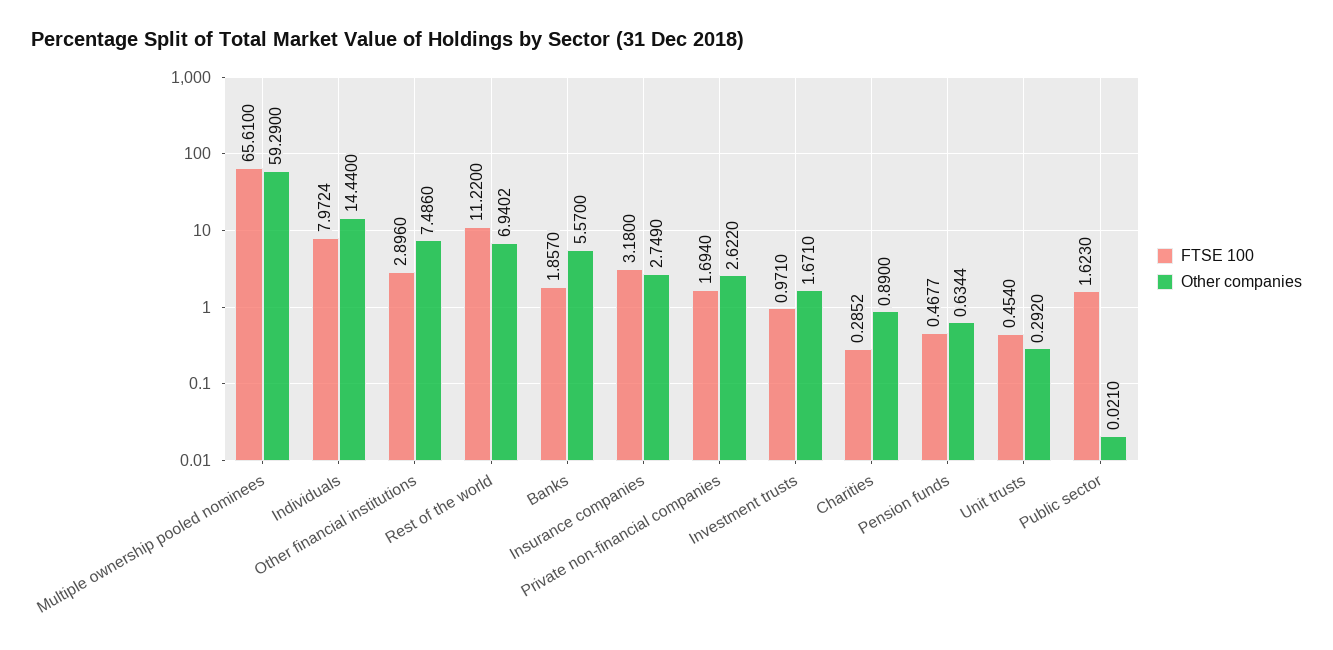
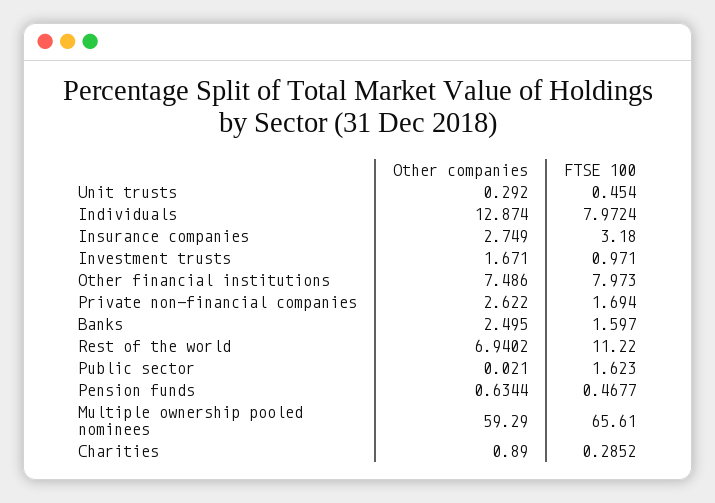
  {
    "FTSE 100": {
      "Multiple ownership pooled nominees": 65.61,
      "Individuals": 7.9724,
-     "Other financial institutions": 2.896,
+     "Other financial institutions": 7.973,
      "Rest of the world": 11.22,
-     "Banks": 1.857,
+     "Banks": 1.597,
      "Insurance companies": 3.18,
      "Private non-financial companies": 1.694,
      "Investment trusts": 0.971,
      "Charities": 0.2852,
      "Pension funds": 0.4677,
      "Unit trusts": 0.454,
      "Public sector": 1.623
    },
    "Other companies": {
      "Multiple ownership pooled nominees": 59.29,
-     "Individuals": 14.44,
+     "Individuals": 12.874,
      "Other financial institutions": 7.486,
      "Rest of the world": 6.9402,
-     "Banks": 5.57,
+     "Banks": 2.495,
      "Insurance companies": 2.749,
      "Private non-financial companies": 2.622,
      "Investment trusts": 1.671,
      "Charities": 0.89,
      "Pension funds": 0.6344,
      "Unit trusts": 0.292,
      "Public sector": 0.021
    }
  }

